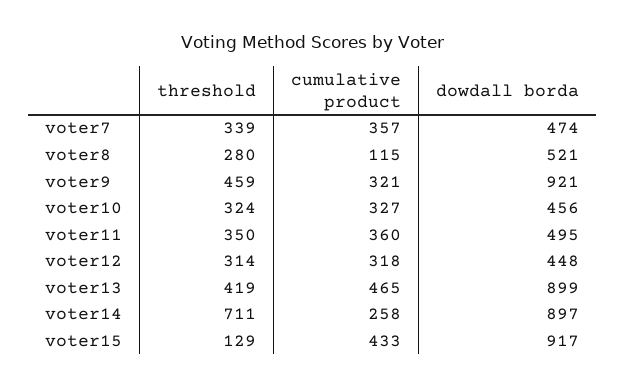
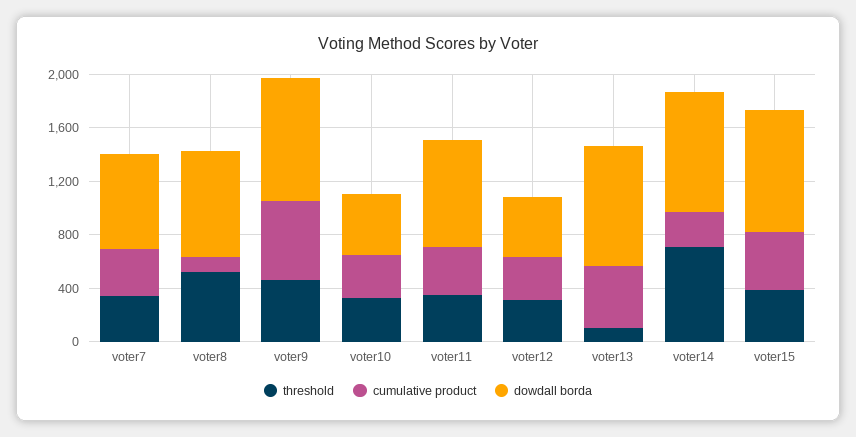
  {
    "threshold": {
      "voter7": 339,
-     "voter8": 280,
+     "voter8": 500,
      "voter9": 459,
      "voter10": 324,
      "voter11": 350,
      "voter12": 314,
-     "voter13": 419,
+     "voter13": 100,
      "voter14": 711,
-     "voter15": 129
+     "voter15": 400
    },
    "cumulative product": {
      "voter7": 357,
      "voter8": 115,
-     "voter9": 321,
+     "voter9": 600,
      "voter10": 327,
      "voter11": 360,
      "voter12": 318,
      "voter13": 465,
      "voter14": 258,
      "voter15": 433
    },
    "dowdall borda": {
-     "voter7": 474,
+     "voter7": 700,
-     "voter8": 521,
+     "voter8": 800,
      "voter9": 921,
      "voter10": 456,
-     "voter11": 495,
+     "voter11": 800,
      "voter12": 448,
      "voter13": 899,
      "voter14": 897,
      "voter15": 917
    }
  }

